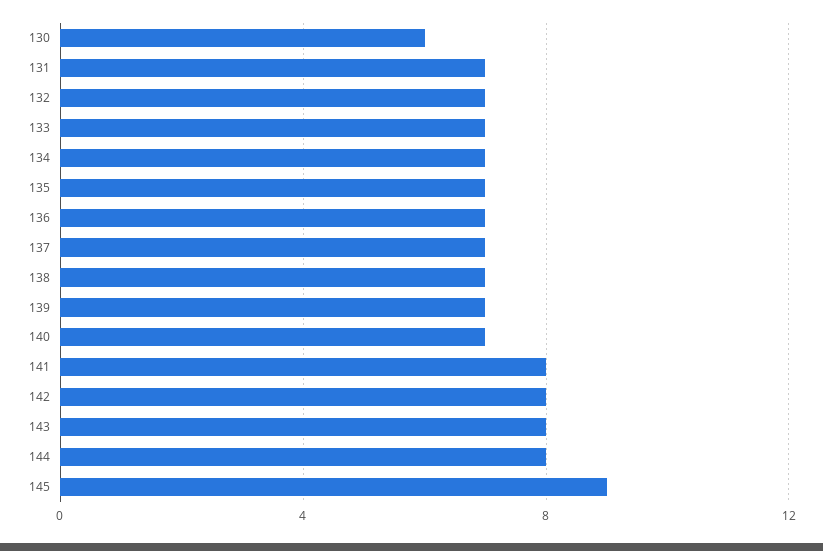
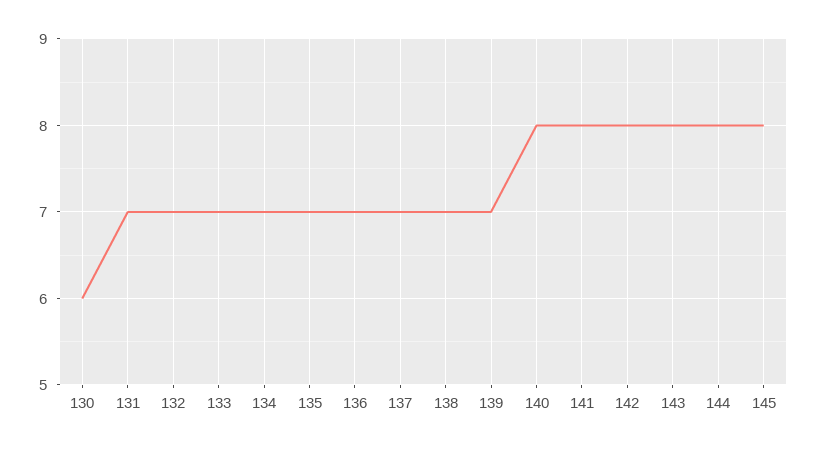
  {
    "130": 6,
    "131": 7,
    "132": 7,
    "133": 7,
    "134": 7,
    "135": 7,
    "136": 7,
    "137": 7,
    "138": 7,
    "139": 7,
-   "140": 7,
+   "140": 8,
    "141": 8,
    "142": 8,
    "143": 8,
    "144": 8,
-   "145": 9
+   "145": 8
  }

